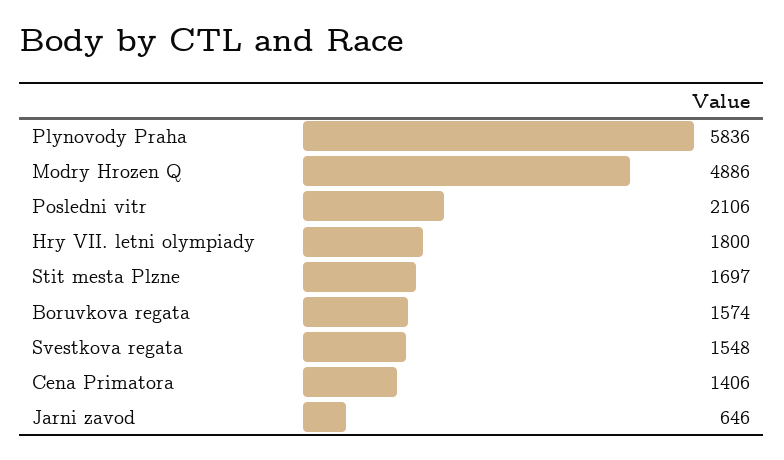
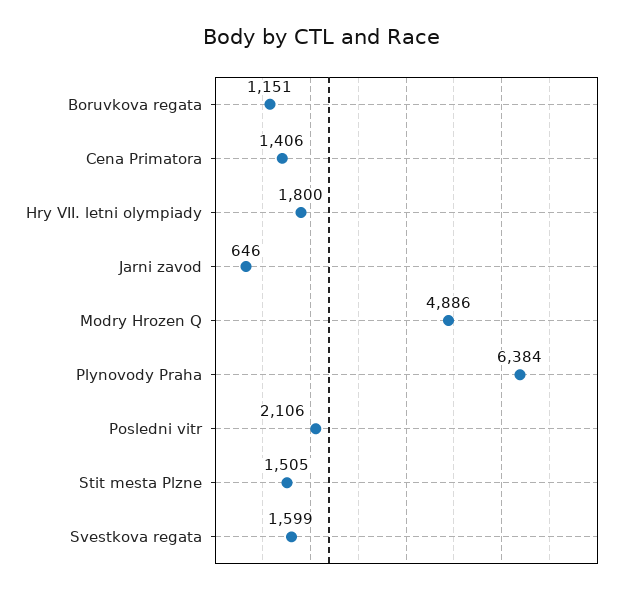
  {
-   "Plynovody Praha": 5836,
+   "Plynovody Praha": 6384,
    "Modry Hrozen Q": 4886,
    "Posledni vitr": 2106,
    "Hry VII. letni olympiady": 1800,
-   "Stit mesta Plzne": 1697,
+   "Stit mesta Plzne": 1505,
-   "Boruvkova regata": 1574,
+   "Boruvkova regata": 1151,
-   "Svestkova regata": 1548,
+   "Svestkova regata": 1599,
    "Cena Primatora": 1406,
    "Jarni zavod": 646
  }

